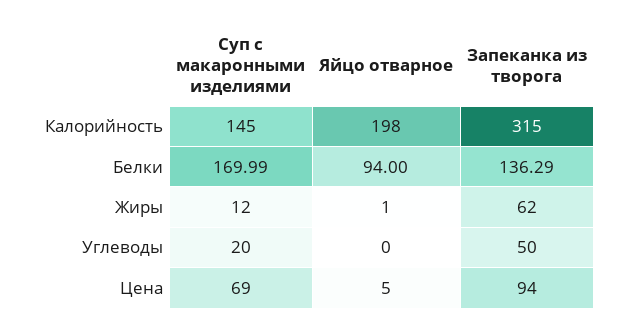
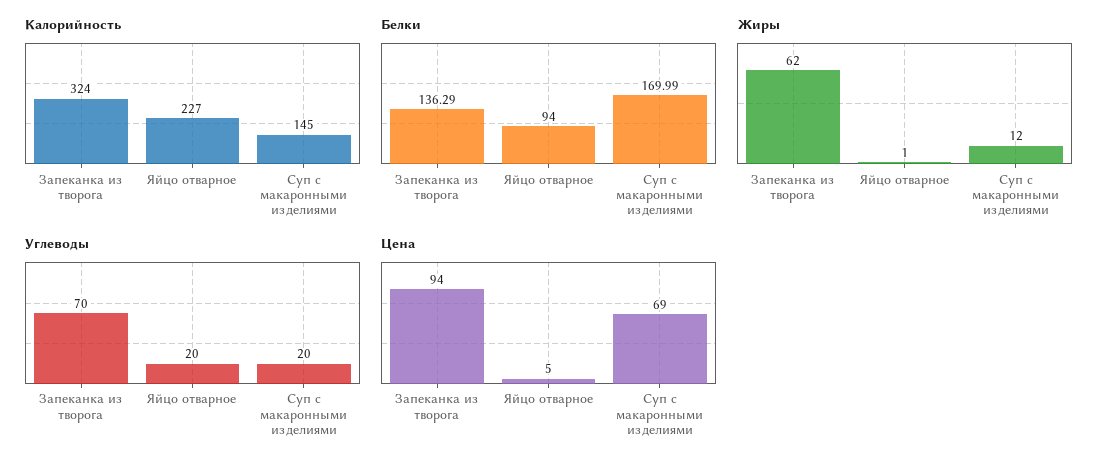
  {
    "Калорийность": {
      "Суп с макаронными изделиями": 145,
-     "Яйцо отварное": 198,
+     "Яйцо отварное": 227,
-     "Запеканка из творога": 315
+     "Запеканка из творога": 324
    },
    "Белки": {
      "Суп с макаронными изделиями": 169.99,
      "Яйцо отварное": 94,
      "Запеканка из творога": 136.29
    },
    "Жиры": {
      "Суп с макаронными изделиями": 12,
      "Яйцо отварное": 1,
      "Запеканка из творога": 62
    },
    "Углеводы": {
      "Суп с макаронными изделиями": 20,
-     "Яйцо отварное": 0,
+     "Яйцо отварное": 20,
-     "Запеканка из творога": 50
+     "Запеканка из творога": 70
    },
    "Цена": {
      "Суп с макаронными изделиями": 69,
      "Яйцо отварное": 5,
      "Запеканка из творога": 94
    }
  }

